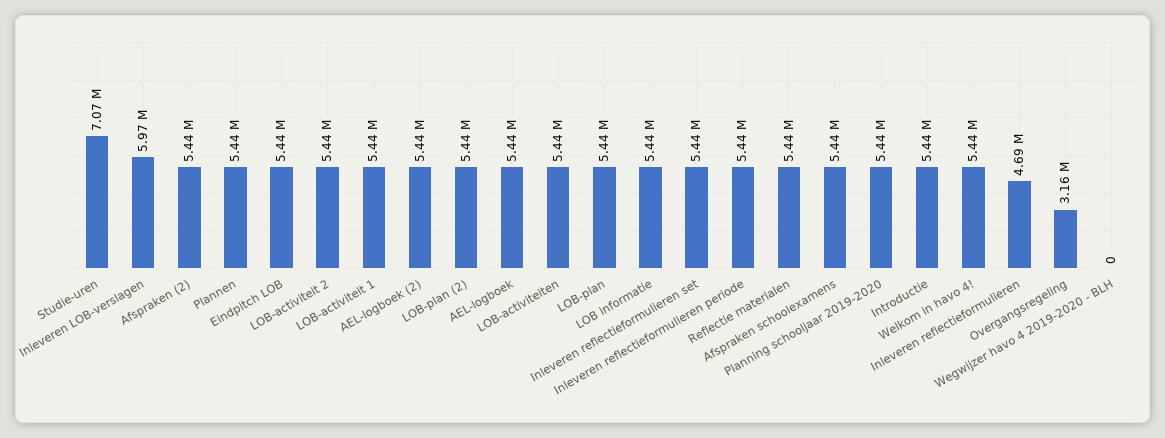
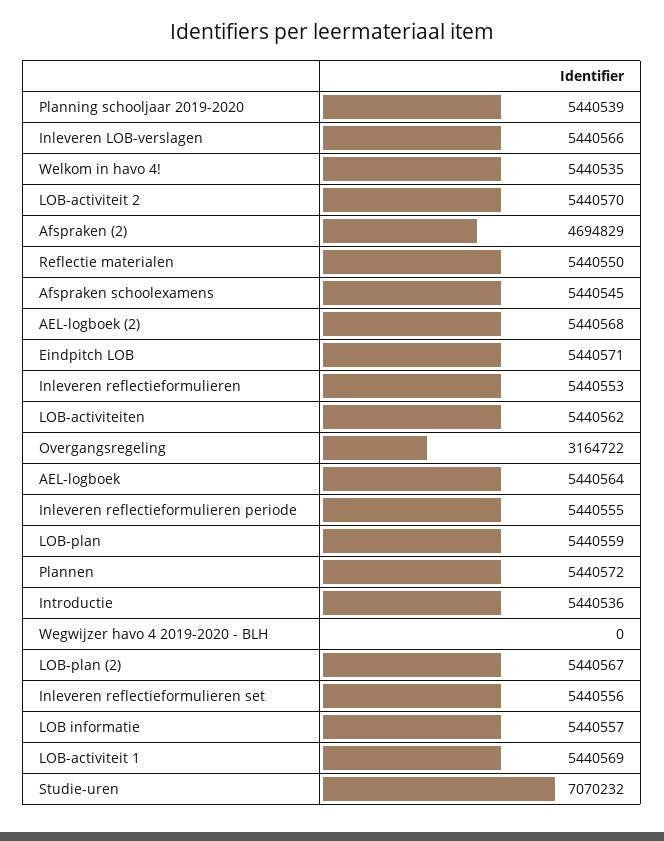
  {
    "Studie-uren": 7070232,
-   "Inleveren LOB-verslagen": 5970000,
+   "Inleveren LOB-verslagen": 5440566,
-   "Afspraken (2)": 5440000,
+   "Afspraken (2)": 4694829,
    "Plannen": 5440572,
    "Eindpitch LOB": 5440571,
    "LOB-activiteit 2": 5440570,
    "LOB-activiteit 1": 5440569,
    "AEL-logboek (2)": 5440568,
    "LOB-plan (2)": 5440567,
    "AEL-logboek": 5440564,
    "LOB-activiteiten": 5440562,
    "LOB-plan": 5440559,
    "LOB informatie": 5440557,
    "Inleveren reflectieformulieren set": 5440556,
    "Inleveren reflectieformulieren periode": 5440555,
    "Reflectie materialen": 5440550,
    "Afspraken schoolexamens": 5440545,
    "Planning schooljaar 2019-2020": 5440539,
    "Introductie": 5440536,
    "Welkom in havo 4!": 5440535,
-   "Inleveren reflectieformulieren": 4690000,
+   "Inleveren reflectieformulieren": 5440553,
    "Overgangsregeling": 3164722,
    "Wegwijzer havo 4 2019-2020 - BLH": 0
  }

